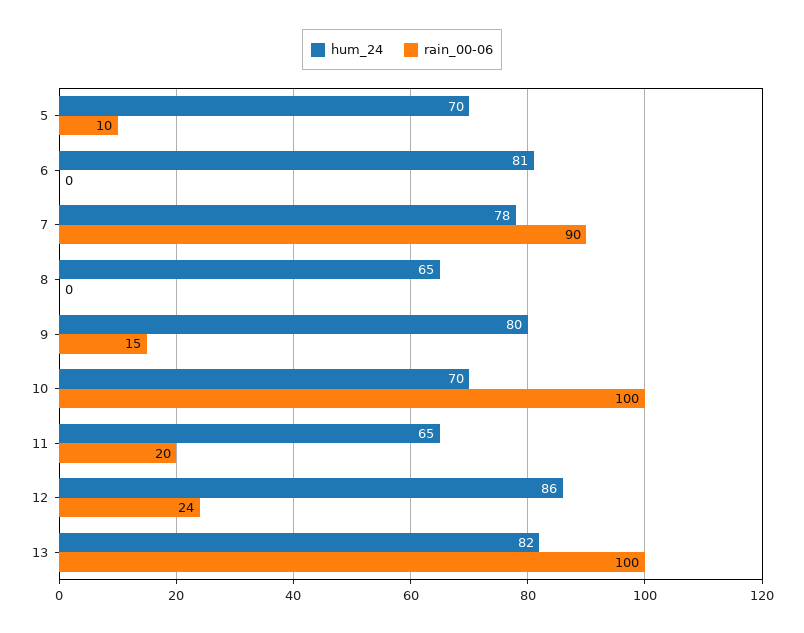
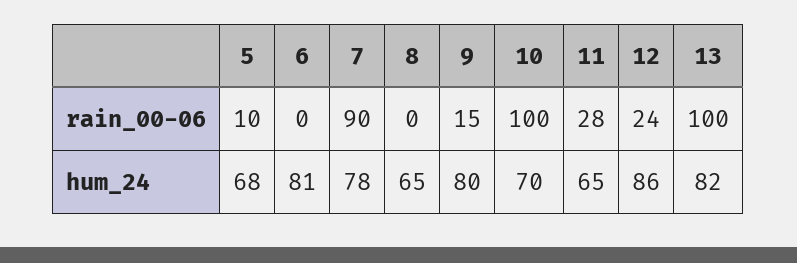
  {
    "hum_24": {
-     "5": 70,
+     "5": 68,
      "6": 81,
      "7": 78,
      "8": 65,
      "9": 80,
      "10": 70,
      "11": 65,
      "12": 86,
      "13": 82
    },
    "rain_00-06": {
      "5": 10,
      "6": 0,
      "7": 90,
      "8": 0,
      "9": 15,
      "10": 100,
-     "11": 20,
+     "11": 28,
      "12": 24,
      "13": 100
    }
  }

